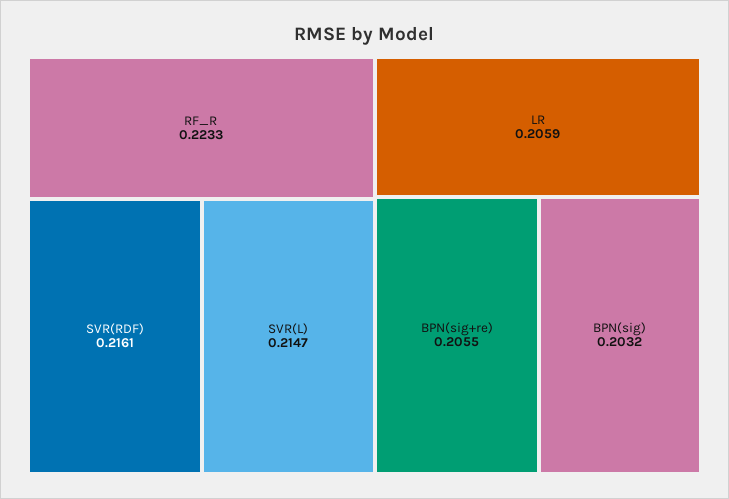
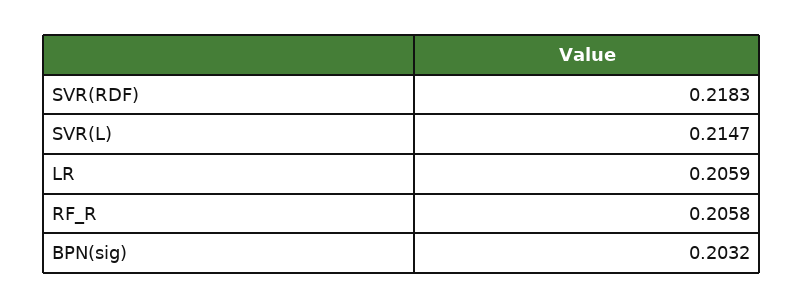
  {
-   "RF_R": 0.2233,
+   "RF_R": 0.2058,
-   "SVR(RDF)": 0.2161,
+   "SVR(RDF)": 0.2183,
    "SVR(L)": 0.2147,
    "LR": 0.2059,
-   "BPN(sig+re)": 0.2055,
    "BPN(sig)": 0.2032
  }

